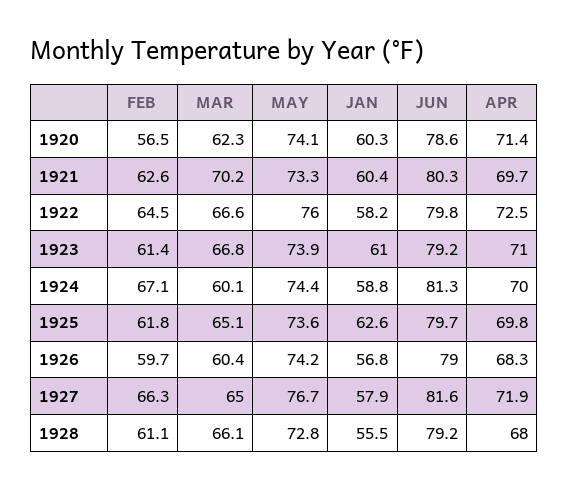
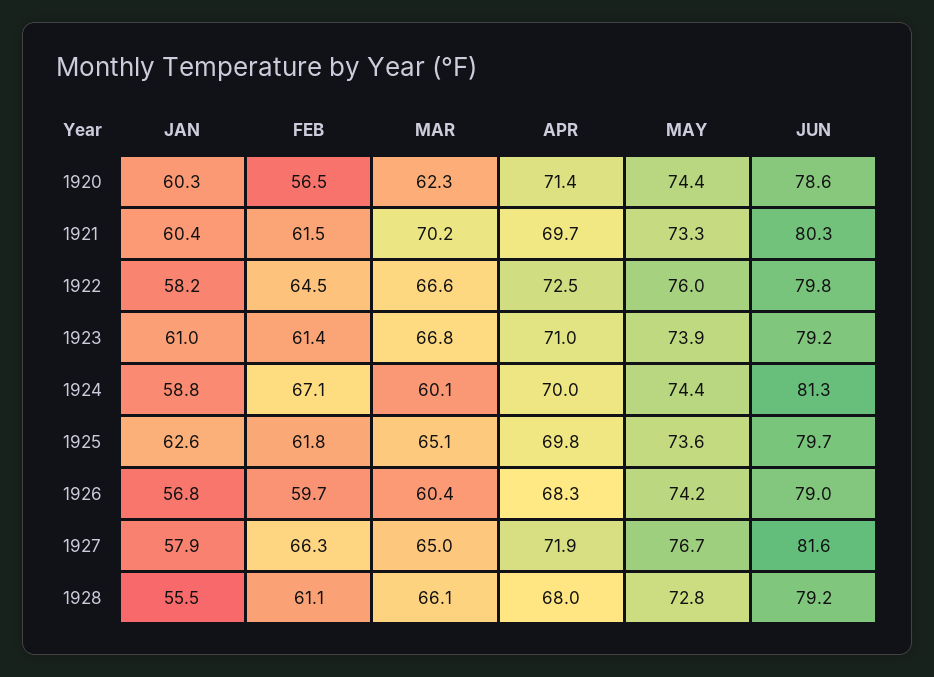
  {
    "FEB": {
      "1920": 56.5,
-     "1921": 62.6,
+     "1921": 61.5,
      "1922": 64.5,
      "1923": 61.4,
      "1924": 67.1,
      "1925": 61.8,
      "1926": 59.7,
      "1927": 66.3,
      "1928": 61.1
    },
    "MAR": {
      "1920": 62.3,
      "1921": 70.2,
      "1922": 66.6,
      "1923": 66.8,
      "1924": 60.1,
      "1925": 65.1,
      "1926": 60.4,
      "1927": 65,
      "1928": 66.1
    },
    "MAY": {
-     "1920": 74.1,
+     "1920": 74.4,
      "1921": 73.3,
      "1922": 76,
      "1923": 73.9,
      "1924": 74.4,
      "1925": 73.6,
      "1926": 74.2,
      "1927": 76.7,
      "1928": 72.8
    },
    "JAN": {
      "1920": 60.3,
      "1921": 60.4,
      "1922": 58.2,
      "1923": 61,
      "1924": 58.8,
      "1925": 62.6,
      "1926": 56.8,
      "1927": 57.9,
      "1928": 55.5
    },
    "JUN": {
      "1920": 78.6,
      "1921": 80.3,
      "1922": 79.8,
      "1923": 79.2,
      "1924": 81.3,
      "1925": 79.7,
      "1926": 79,
      "1927": 81.6,
      "1928": 79.2
    },
    "APR": {
      "1920": 71.4,
      "1921": 69.7,
      "1922": 72.5,
      "1923": 71,
      "1924": 70,
      "1925": 69.8,
      "1926": 68.3,
      "1927": 71.9,
      "1928": 68
    }
  }

